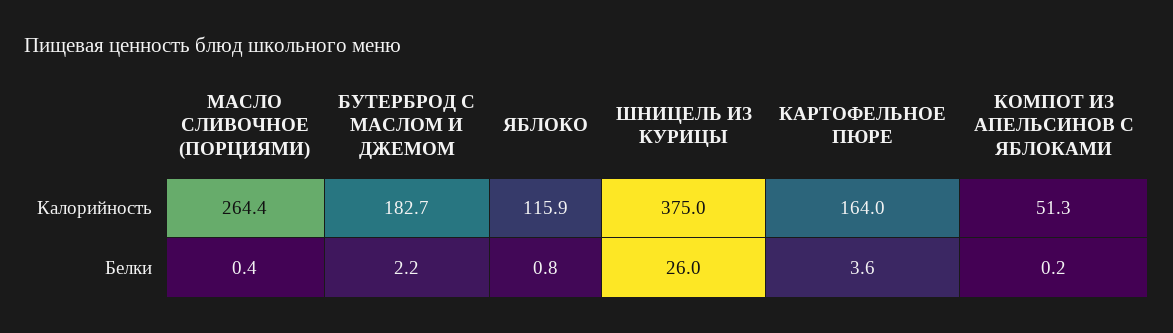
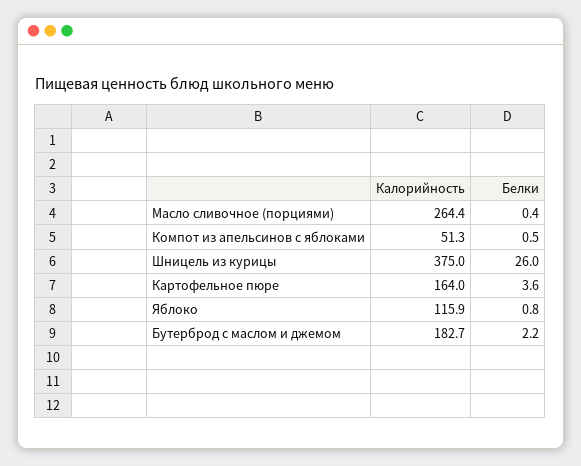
  {
    "МАСЛО СЛИВОЧНОЕ (ПОРЦИЯМИ)": {
      "Калорийность": 264.4,
      "Белки": 0.4
    },
    "БУТЕРБРОД С МАСЛОМ И ДЖЕМОМ": {
      "Калорийность": 182.7,
      "Белки": 2.2
    },
    "ЯБЛОКО": {
      "Калорийность": 115.9,
      "Белки": 0.8
    },
    "ШНИЦЕЛЬ ИЗ КУРИЦЫ": {
      "Калорийность": 375,
      "Белки": 26
    },
    "КАРТОФЕЛЬНОЕ ПЮРЕ": {
      "Калорийность": 164,
      "Белки": 3.6
    },
    "КОМПОТ ИЗ АПЕЛЬСИНОВ С ЯБЛОКАМИ": {
      "Калорийность": 51.3,
-     "Белки": 0.2
+     "Белки": 0.5
    }
  }

